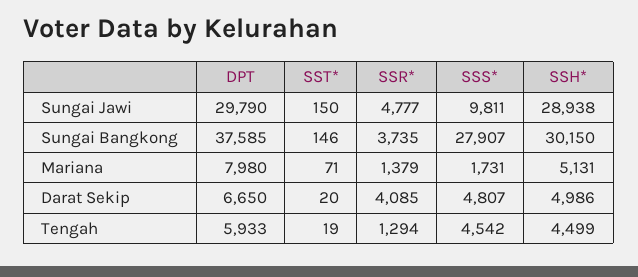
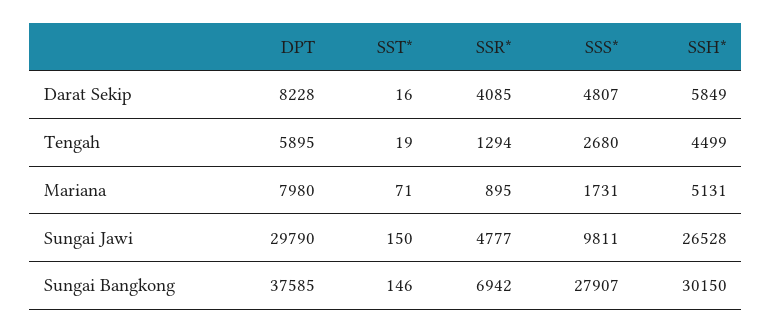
  {
    "DPT": {
      "Sungai Jawi": 29790,
      "Sungai Bangkong": 37585,
      "Mariana": 7980,
-     "Darat Sekip": 6650,
+     "Darat Sekip": 8228,
-     "Tengah": 5933
+     "Tengah": 5895
    },
    "SST*": {
      "Sungai Jawi": 150,
      "Sungai Bangkong": 146,
      "Mariana": 71,
-     "Darat Sekip": 20,
+     "Darat Sekip": 16,
      "Tengah": 19
    },
    "SSR*": {
      "Sungai Jawi": 4777,
-     "Sungai Bangkong": 3735,
+     "Sungai Bangkong": 6942,
-     "Mariana": 1379,
+     "Mariana": 895,
      "Darat Sekip": 4085,
      "Tengah": 1294
    },
    "SSS*": {
      "Sungai Jawi": 9811,
      "Sungai Bangkong": 27907,
      "Mariana": 1731,
      "Darat Sekip": 4807,
-     "Tengah": 4542
+     "Tengah": 2680
    },
    "SSH*": {
-     "Sungai Jawi": 28938,
+     "Sungai Jawi": 26528,
      "Sungai Bangkong": 30150,
      "Mariana": 5131,
-     "Darat Sekip": 4986,
+     "Darat Sekip": 5849,
      "Tengah": 4499
    }
  }

